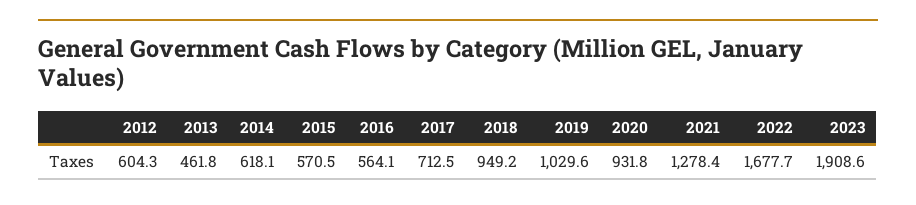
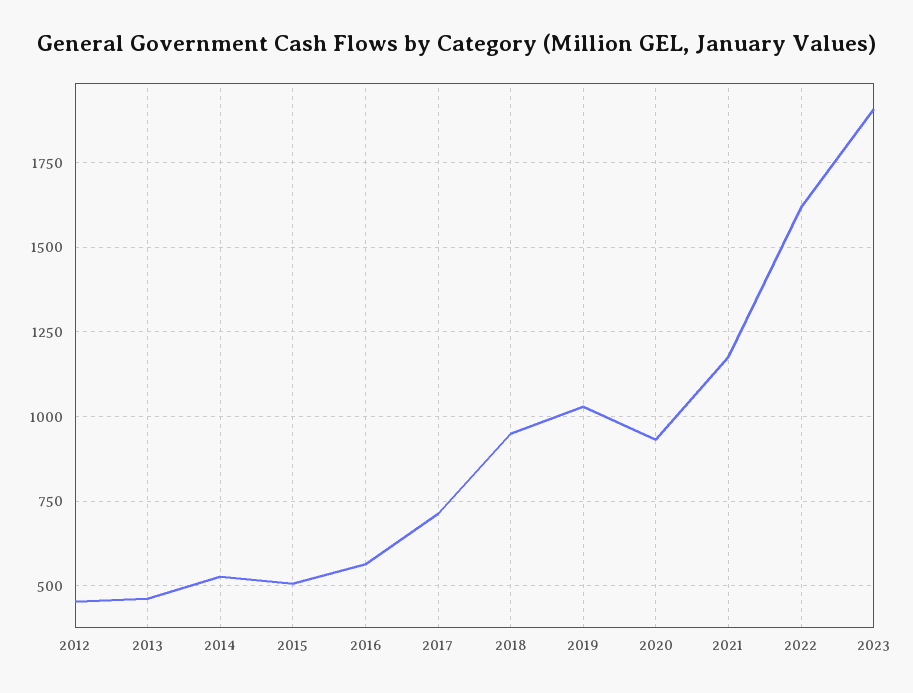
  {
-   "2012": 604.3,
+   "2012": 450,
    "2013": 461.8,
-   "2014": 618.1,
+   "2014": 525,
-   "2015": 570.5,
+   "2015": 500,
    "2016": 564.1,
    "2017": 712.5,
    "2018": 949.2,
    "2019": 1029.6,
    "2020": 931.8,
-   "2021": 1278.4,
+   "2021": 1175,
-   "2022": 1677.7,
+   "2022": 1625,
    "2023": 1908.6
  }

